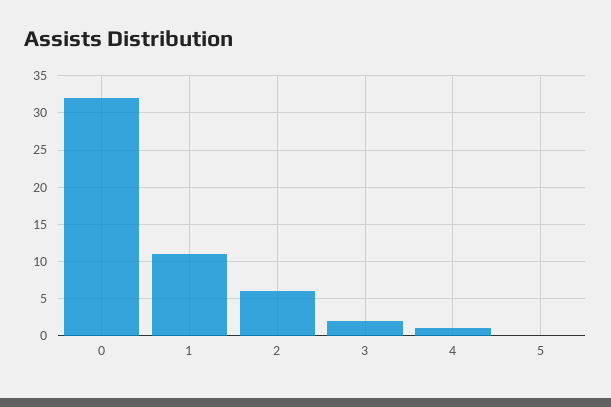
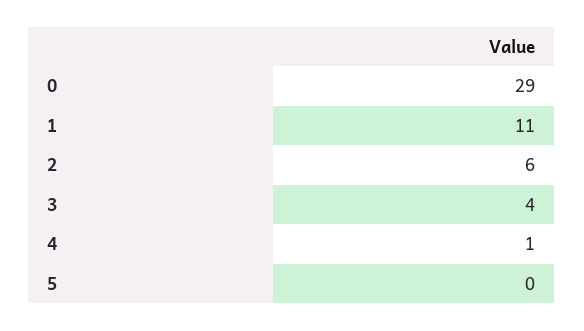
  {
-   "0": 32,
+   "0": 29,
    "1": 11,
    "2": 6,
-   "3": 2,
+   "3": 4,
    "4": 1,
    "5": 0
  }

